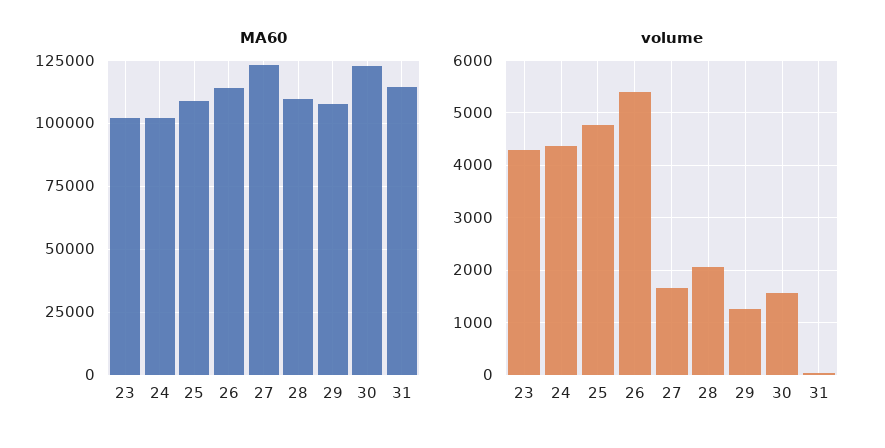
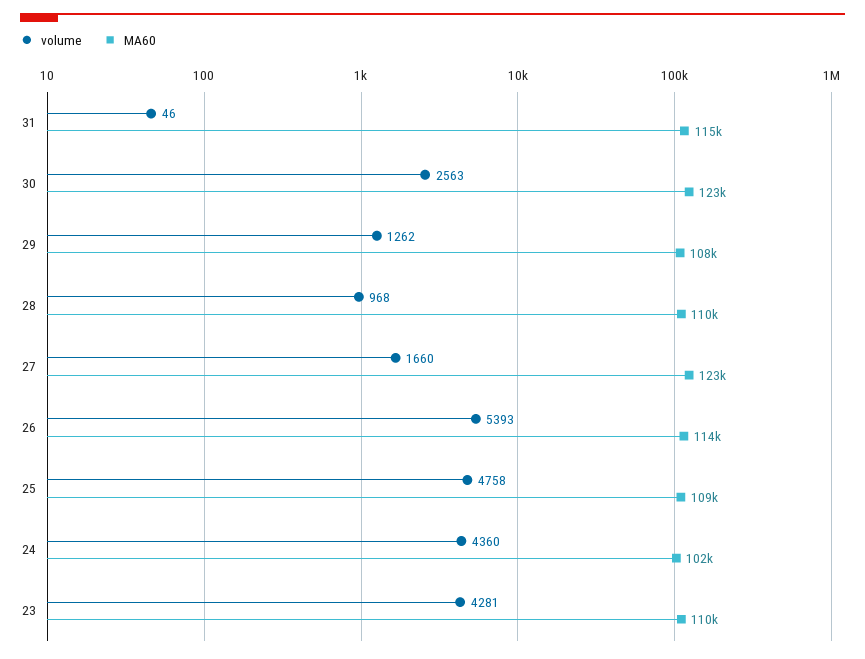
  {
    "MA60": {
-     "23": 102500,
+     "23": 110000,
      "24": 102000,
      "25": 109000,
      "26": 114000,
      "27": 123000,
      "28": 110000,
      "29": 108000,
      "30": 123000,
      "31": 115000
    },
    "volume": {
      "23": 4281,
      "24": 4360,
      "25": 4758,
      "26": 5393,
      "27": 1660,
-     "28": 2000,
+     "28": 968,
      "29": 1262,
-     "30": 1600,
+     "30": 2563,
      "31": 46
    }
  }

